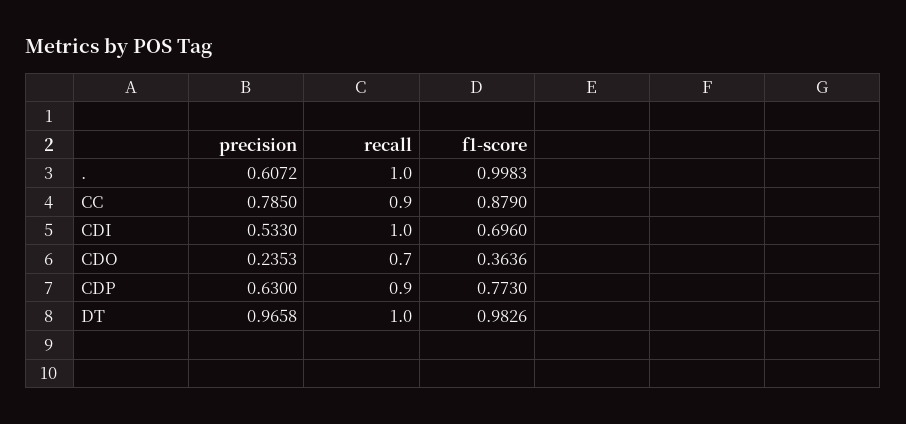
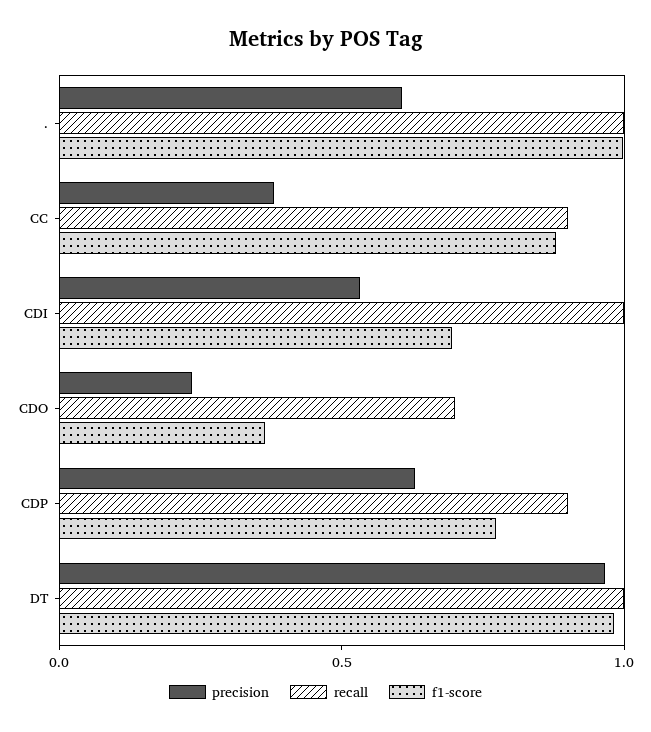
  {
    "precision": {
      ".": 0.6072,
-     "CC": 0.785,
+     "CC": 0.4,
      "CDI": 0.533,
      "CDO": 0.2353,
      "CDP": 0.63,
      "DT": 0.9658
    },
    "recall": {
      ".": 1,
      "CC": 0.9,
      "CDI": 1,
      "CDO": 0.7,
      "CDP": 0.9,
      "DT": 1
    },
    "f1-score": {
      ".": 0.9983,
      "CC": 0.879,
      "CDI": 0.696,
      "CDO": 0.3636,
      "CDP": 0.773,
      "DT": 0.9826
    }
  }

